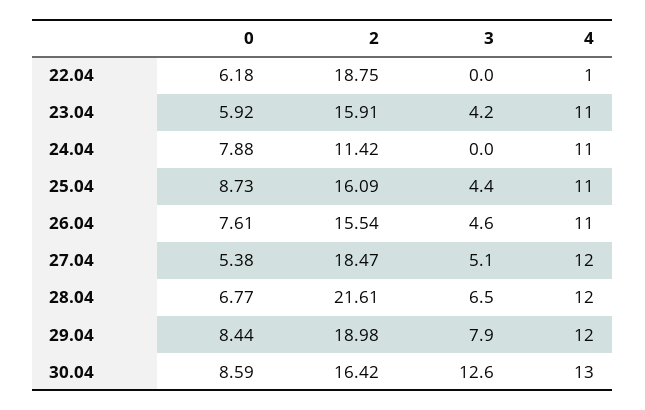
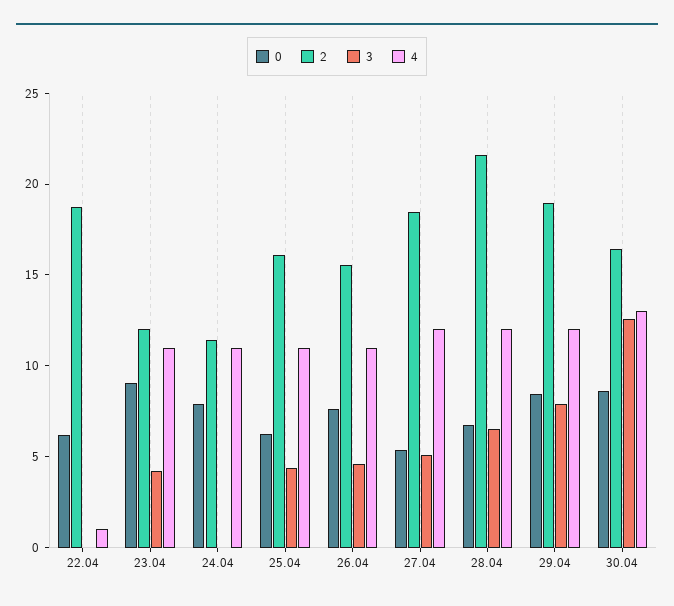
  {
    "0": {
      "22.04": 6.18,
-     "23.04": 5.92,
+     "23.04": 9,
      "24.04": 7.88,
-     "25.04": 8.73,
+     "25.04": 6,
      "26.04": 7.61,
      "27.04": 5.38,
      "28.04": 6.77,
      "29.04": 8.44,
      "30.04": 8.59
    },
    "2": {
      "22.04": 18.75,
-     "23.04": 15.91,
+     "23.04": 12,
      "24.04": 11.42,
      "25.04": 16.09,
      "26.04": 15.54,
      "27.04": 18.47,
      "28.04": 21.61,
      "29.04": 18.98,
      "30.04": 16.42
    },
    "3": {
      "22.04": 0,
      "23.04": 4.2,
      "24.04": 0,
      "25.04": 4.4,
      "26.04": 4.6,
      "27.04": 5.1,
      "28.04": 6.5,
      "29.04": 7.9,
      "30.04": 12.6
    },
    "4": {
      "22.04": 1,
      "23.04": 11,
      "24.04": 11,
      "25.04": 11,
      "26.04": 11,
      "27.04": 12,
      "28.04": 12,
      "29.04": 12,
      "30.04": 13
    }
  }

